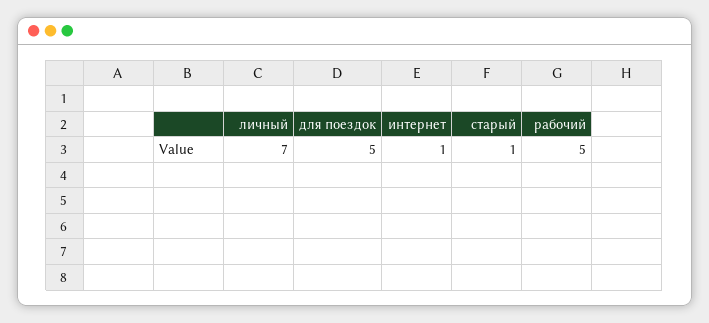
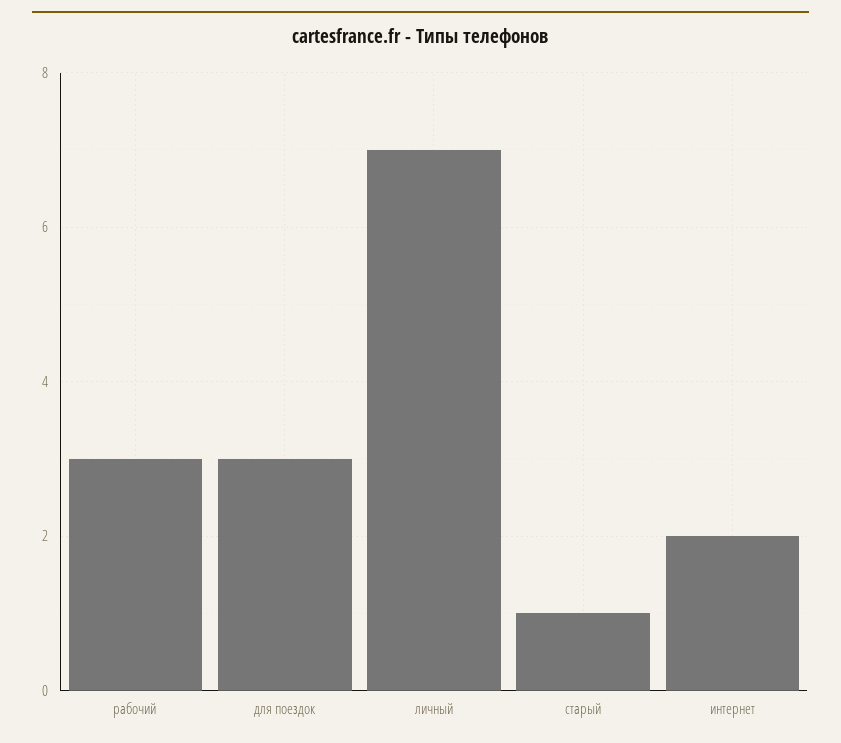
  {
    "личный": 7,
-   "для поездок": 5,
+   "для поездок": 3,
-   "интернет": 1,
+   "интернет": 2,
    "старый": 1,
-   "рабочий": 5
+   "рабочий": 3
  }

